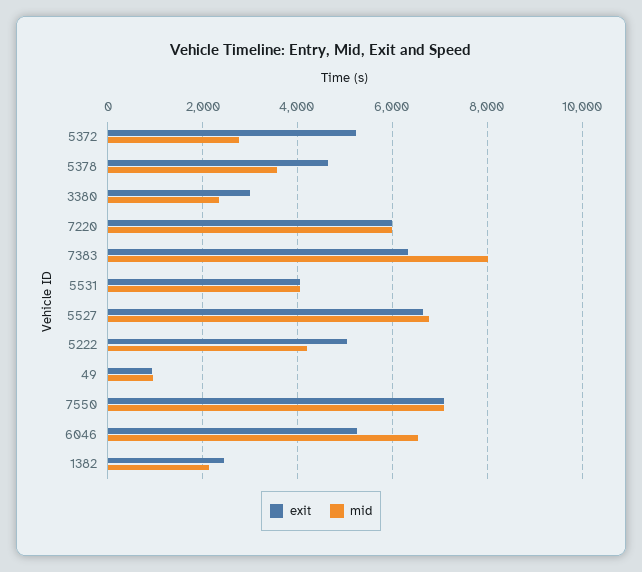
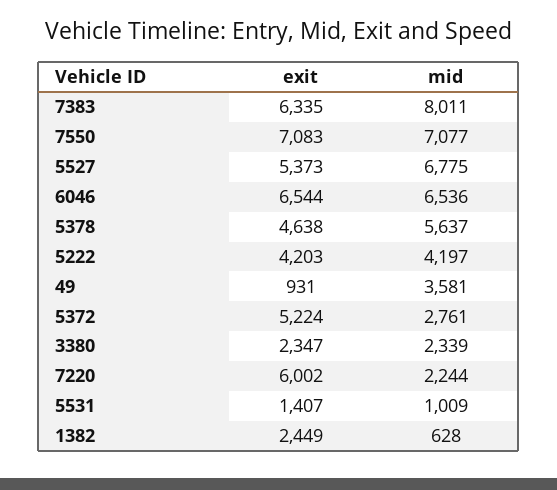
  {
    "exit": {
      "5372": 5224,
      "5378": 4638,
-     "3380": 3000,
+     "3380": 2347,
      "7220": 6002,
      "7383": 6335,
-     "5531": 4000,
+     "5531": 1407,
-     "5527": 6600,
+     "5527": 5373,
-     "5222": 5000,
+     "5222": 4203,
      "49": 931,
      "7550": 7083,
-     "6046": 5200,
+     "6046": 6544,
      "1382": 2449
    },
    "mid": {
      "5372": 2761,
-     "5378": 3600,
+     "5378": 5637,
      "3380": 2339,
-     "7220": 6000,
+     "7220": 2244,
      "7383": 8011,
-     "5531": 4000,
+     "5531": 1009,
      "5527": 6775,
      "5222": 4197,
-     "49": 1000,
+     "49": 3581,
      "7550": 7077,
      "6046": 6536,
-     "1382": 2200
+     "1382": 628
    }
  }

